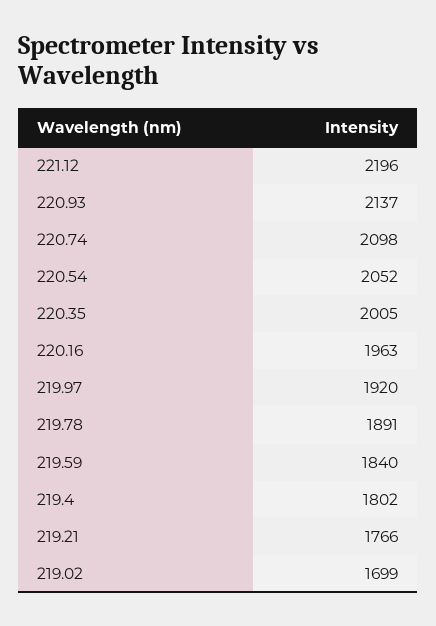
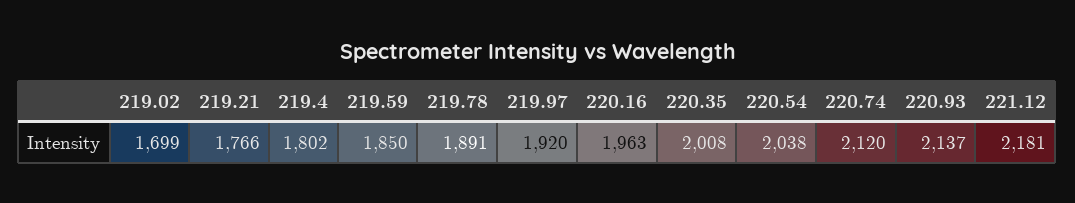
  {
-   "221.12": 2196,
+   "221.12": 2181,
    "220.93": 2137,
-   "220.74": 2098,
+   "220.74": 2120,
-   "220.54": 2052,
+   "220.54": 2038,
-   "220.35": 2005,
+   "220.35": 2008,
    "220.16": 1963,
    "219.97": 1920,
    "219.78": 1891,
-   "219.59": 1840,
+   "219.59": 1850,
    "219.4": 1802,
    "219.21": 1766,
    "219.02": 1699
  }

